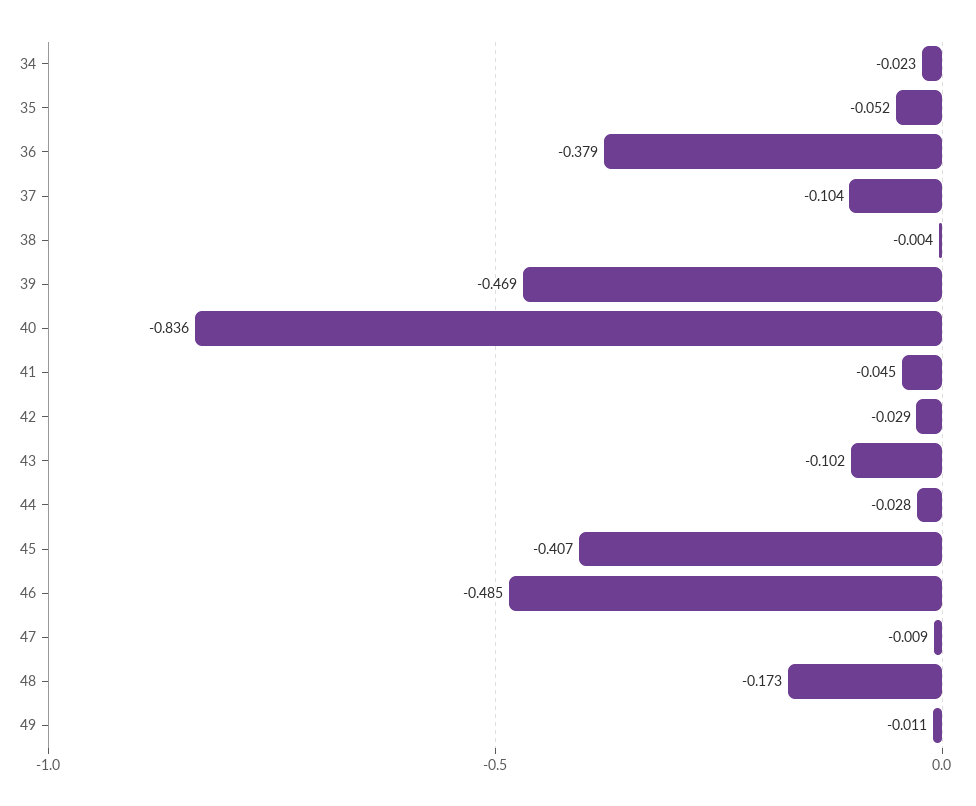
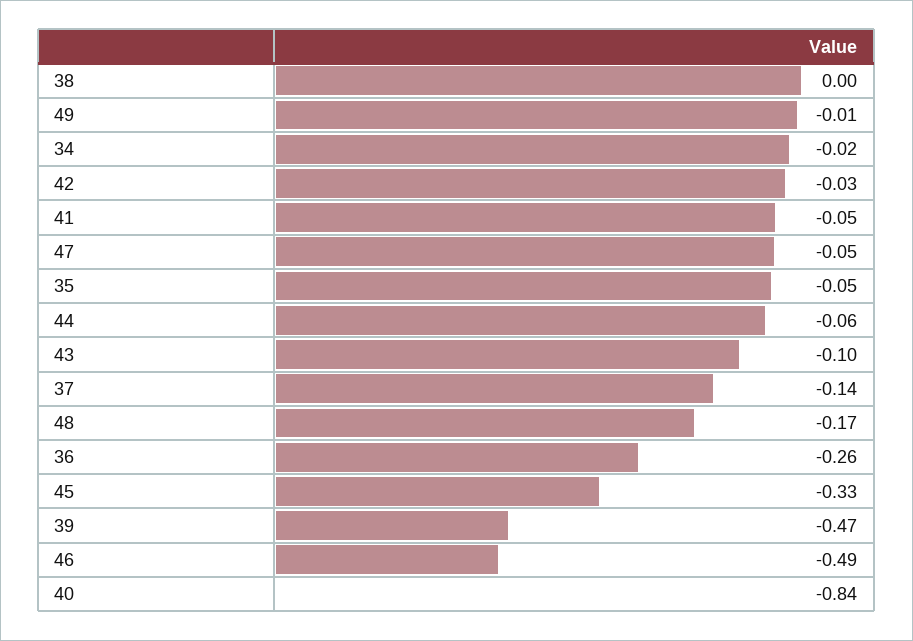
  {
    "34": -0.023,
    "35": -0.052,
-   "36": -0.379,
+   "36": -0.26,
-   "37": -0.104,
+   "37": -0.14,
    "38": -0.004,
    "39": -0.469,
    "40": -0.836,
    "41": -0.045,
    "42": -0.029,
    "43": -0.102,
-   "44": -0.028,
+   "44": -0.06,
-   "45": -0.407,
+   "45": -0.33,
    "46": -0.485,
-   "47": -0.009,
+   "47": -0.05,
    "48": -0.173,
    "49": -0.011
  }

